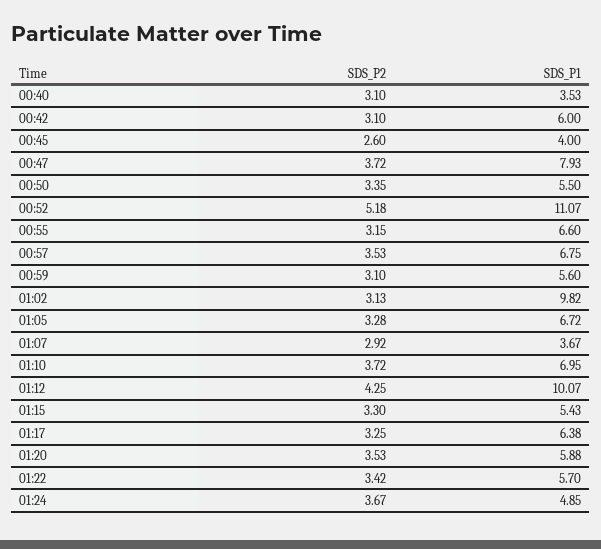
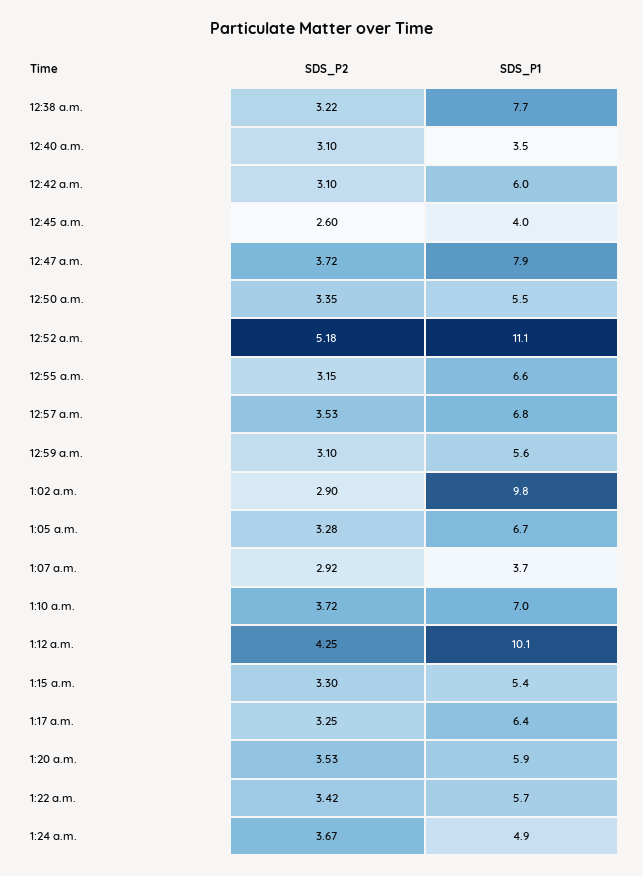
  {
    "SDS_P2": {
      "00:40": 3.1,
      "00:42": 3.1,
      "00:45": 2.6,
      "00:47": 3.72,
      "00:50": 3.35,
      "00:52": 5.18,
      "00:55": 3.15,
      "00:57": 3.53,
      "00:59": 3.1,
-     "01:02": 3.13,
+     "01:02": 2.9,
      "01:05": 3.28,
      "01:07": 2.92,
      "01:10": 3.72,
      "01:12": 4.25,
      "01:15": 3.3,
      "01:17": 3.25,
      "01:20": 3.53,
      "01:22": 3.42,
-     "01:24": 3.67
+     "01:24": 3.67,
+     "12:38 a.m.": 3.22
    },
    "SDS_P1": {
      "00:40": 3.53,
      "00:42": 6,
      "00:45": 4,
      "00:47": 7.93,
      "00:50": 5.5,
      "00:52": 11.07,
      "00:55": 6.6,
      "00:57": 6.75,
      "00:59": 5.6,
      "01:02": 9.82,
      "01:05": 6.72,
      "01:07": 3.67,
      "01:10": 6.95,
      "01:12": 10.07,
      "01:15": 5.43,
      "01:17": 6.38,
      "01:20": 5.88,
      "01:22": 5.7,
-     "01:24": 4.85
+     "01:24": 4.85,
+     "12:38 a.m.": 7.7
    }
  }

